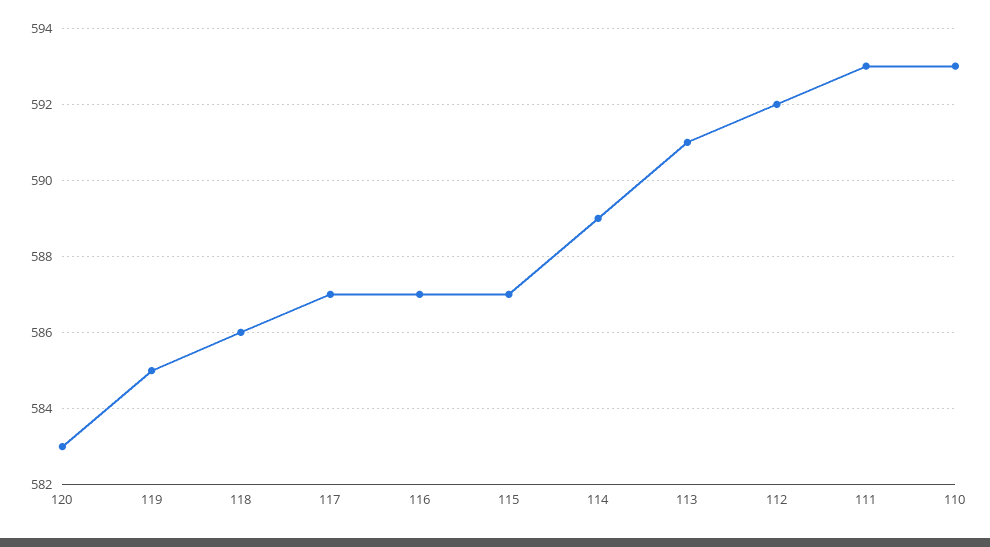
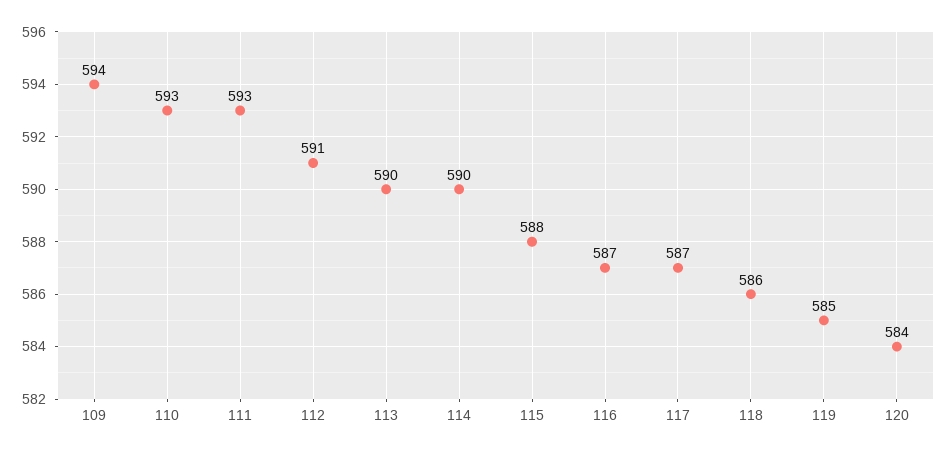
  {
-   "120": 583,
+   "120": 584,
    "119": 585,
    "118": 586,
    "117": 587,
    "116": 587,
-   "115": 587,
+   "115": 588,
-   "114": 589,
+   "114": 590,
-   "113": 591,
+   "113": 590,
-   "112": 592,
+   "112": 591,
    "111": 593,
-   "110": 593
+   "110": 593,
+   "109": 594
  }

